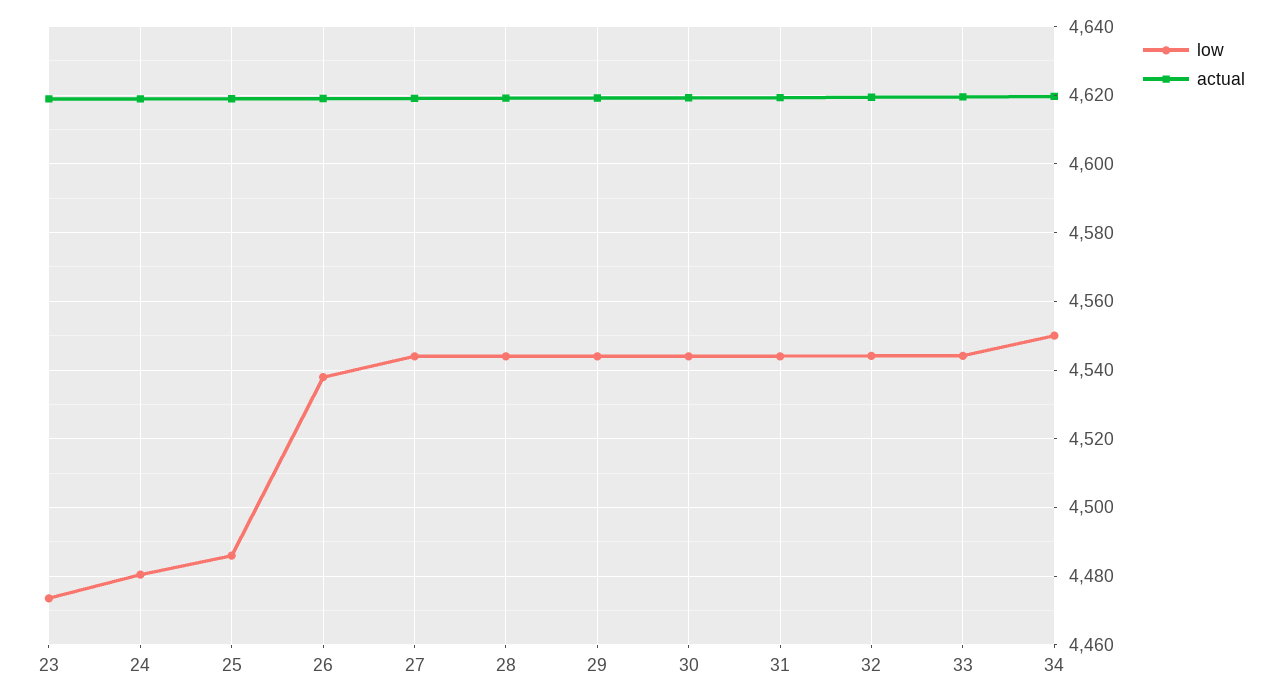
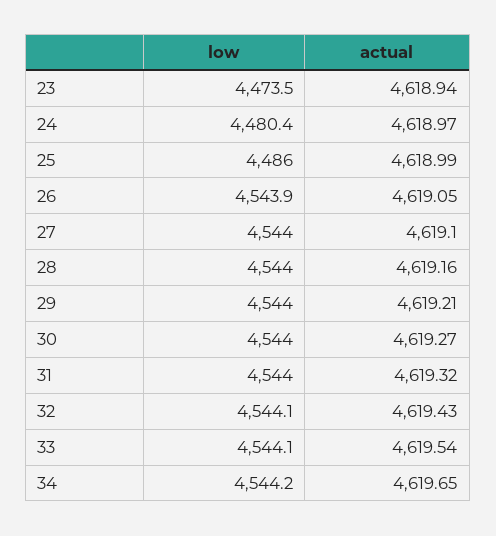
  {
    "low": {
      "23": 4473.5,
      "24": 4480.4,
      "25": 4486,
-     "26": 4538,
+     "26": 4543.9,
      "27": 4544,
      "28": 4544,
      "29": 4544,
      "30": 4544,
      "31": 4544,
      "32": 4544.1,
      "33": 4544.1,
-     "34": 4550
+     "34": 4544.2
    },
    "actual": {
      "23": 4618.94,
      "24": 4618.97,
      "25": 4618.99,
      "26": 4619.05,
      "27": 4619.1,
      "28": 4619.16,
      "29": 4619.21,
      "30": 4619.27,
      "31": 4619.32,
      "32": 4619.43,
      "33": 4619.54,
      "34": 4619.65
    }
  }

